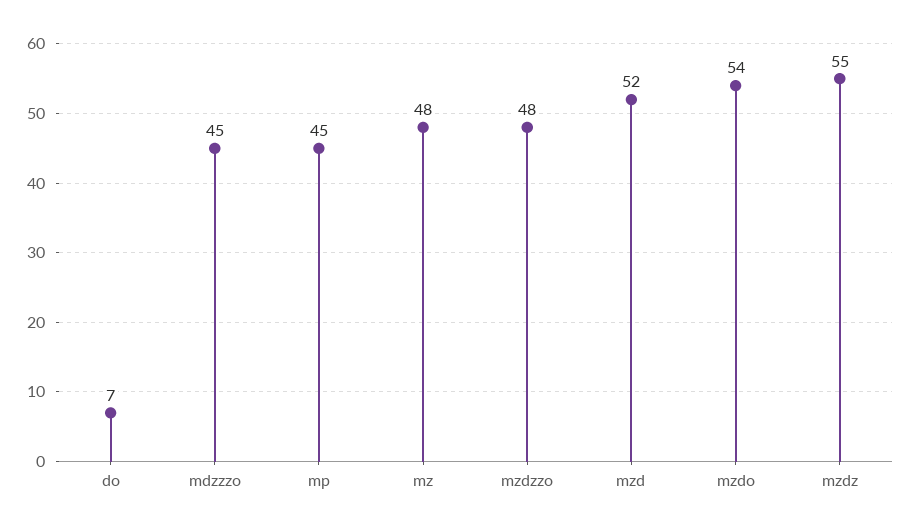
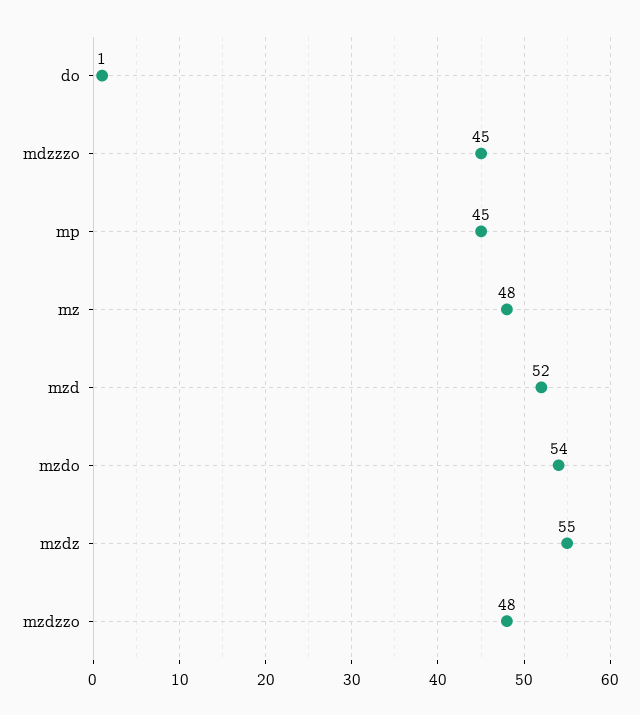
  {
-   "do": 7,
+   "do": 1,
    "mdzzzo": 45,
    "mp": 45,
    "mz": 48,
    "mzdzzo": 48,
    "mzd": 52,
    "mzdo": 54,
    "mzdz": 55
  }

